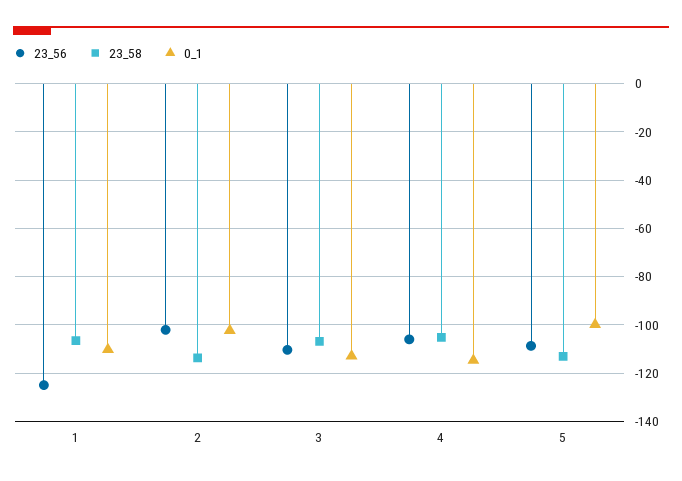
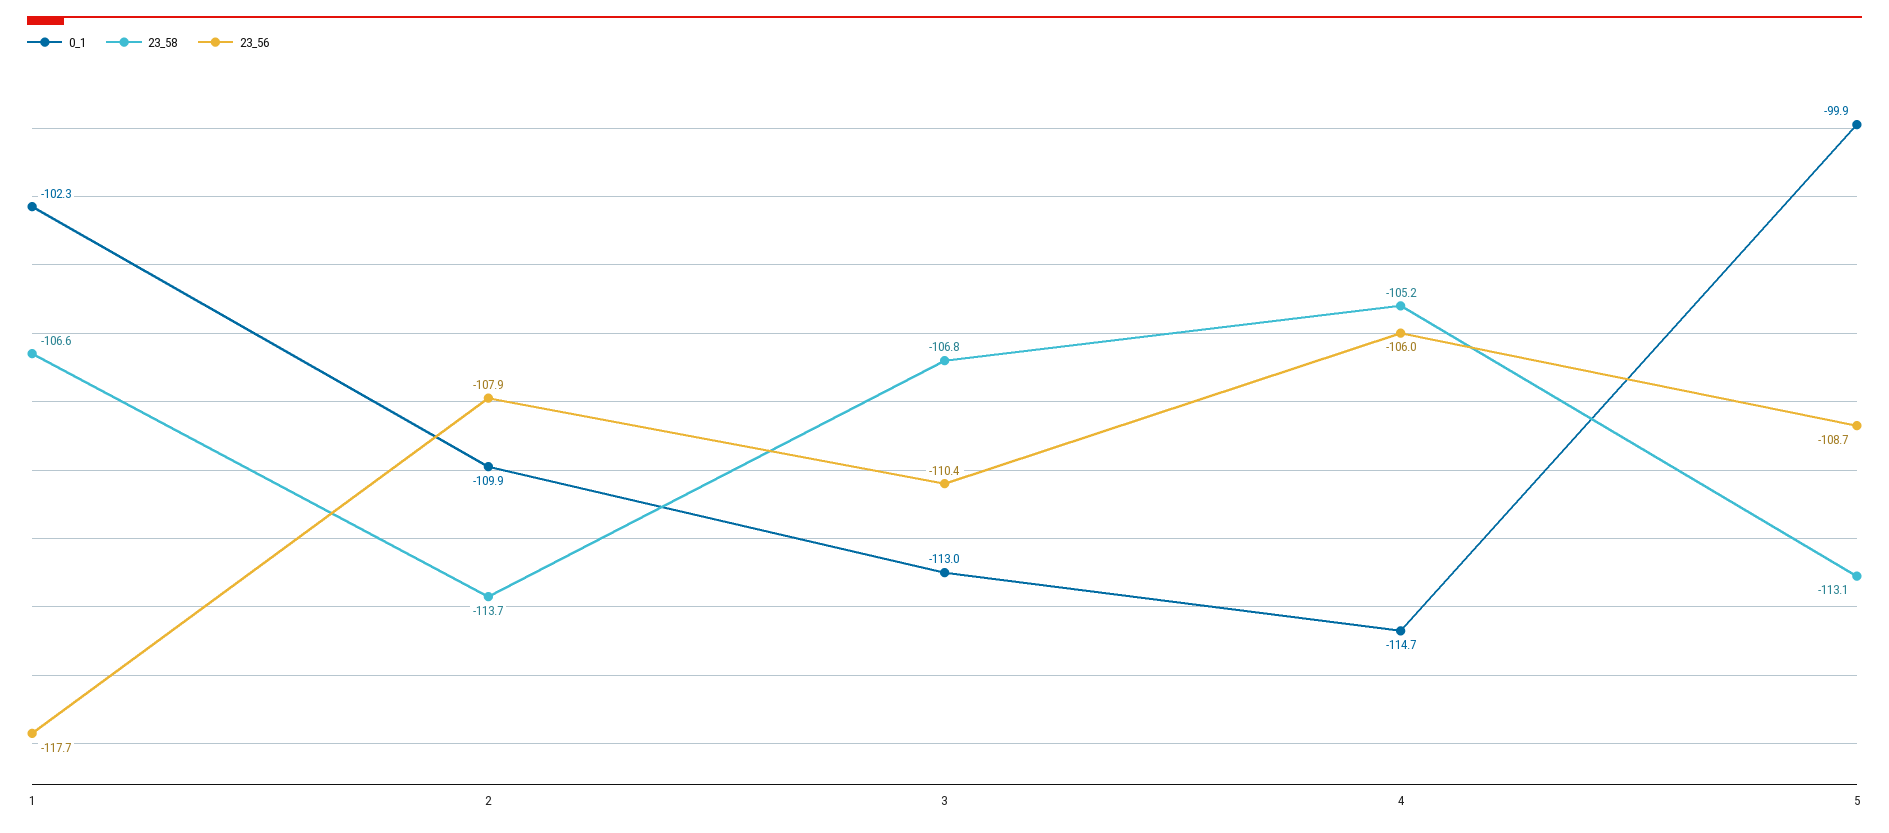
  {
    "23_56": {
-     "1": -125,
+     "1": -117.7,
-     "2": -102.5,
+     "2": -107.9,
      "3": -110.4,
      "4": -106,
      "5": -108.7
    },
    "23_58": {
      "1": -106.6,
      "2": -113.7,
      "3": -106.8,
      "4": -105.2,
      "5": -113.1
    },
    "0_1": {
-     "1": -110,
+     "1": -102.3,
-     "2": -102.5,
+     "2": -109.9,
      "3": -113,
      "4": -114.7,
      "5": -99.9
    }
  }

